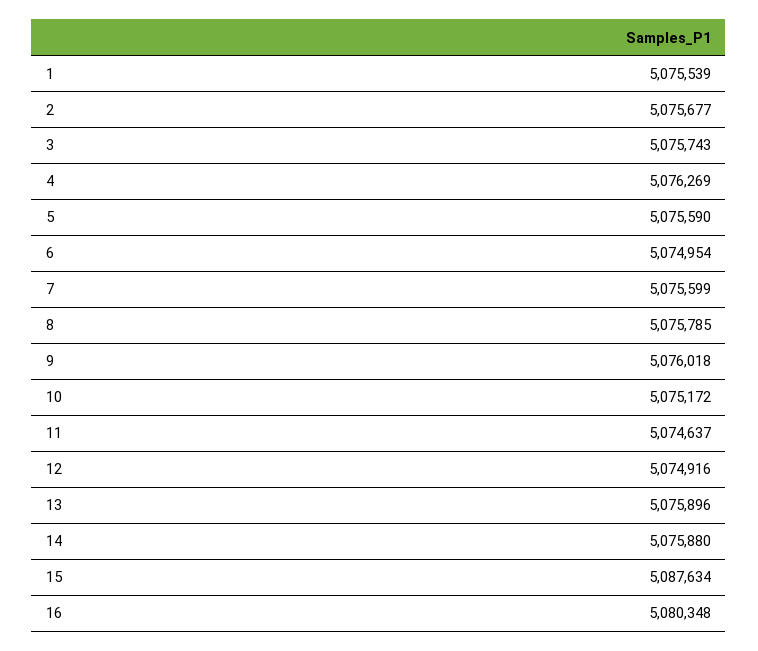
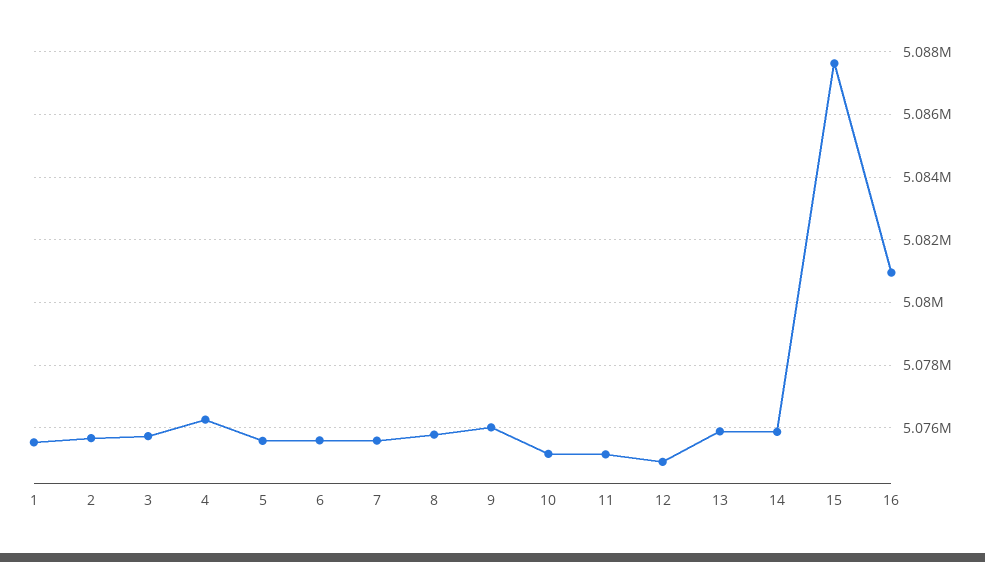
  {
    "1": 5075539,
    "2": 5075677,
    "3": 5075743,
    "4": 5076269,
    "5": 5075590,
-   "6": 5074954,
+   "6": 5075600,
    "7": 5075599,
    "8": 5075785,
    "9": 5076018,
    "10": 5075172,
-   "11": 5074637,
+   "11": 5075200,
    "12": 5074916,
    "13": 5075896,
    "14": 5075880,
    "15": 5087634,
-   "16": 5080348
+   "16": 5081000
  }

